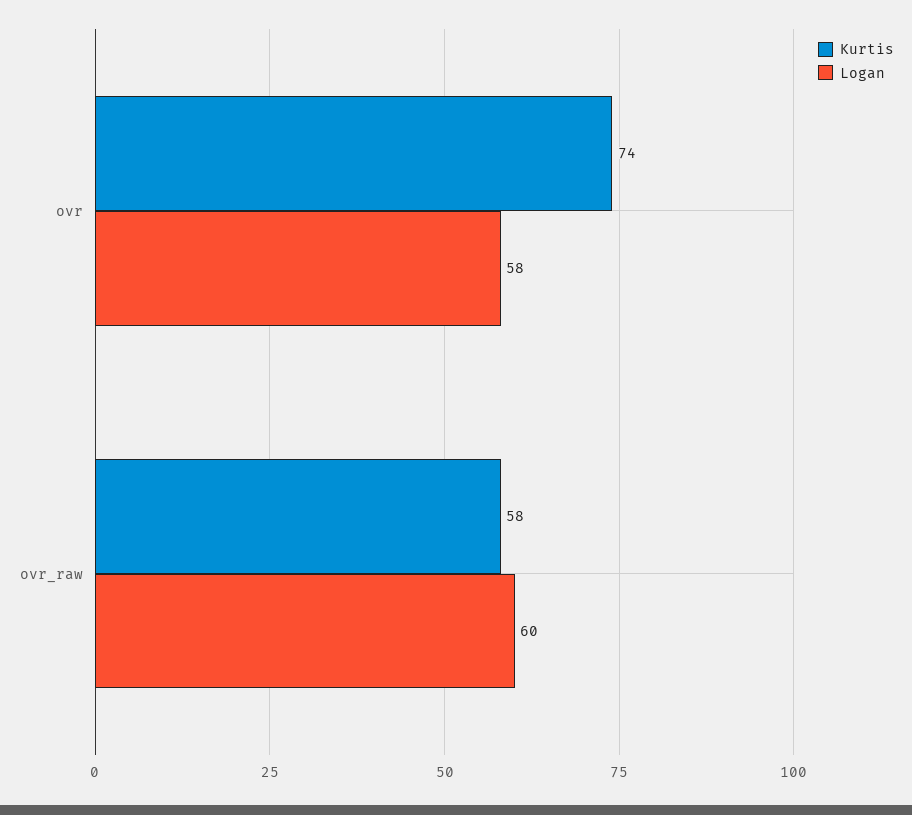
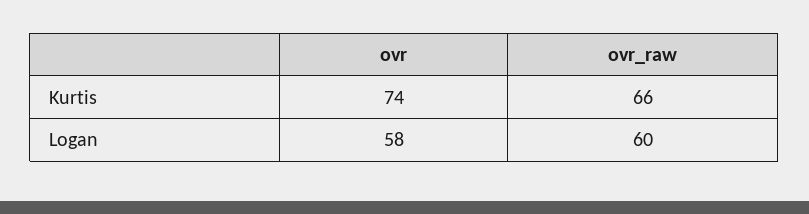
  {
    "Kurtis": {
      "ovr": 74,
-     "ovr_raw": 58
+     "ovr_raw": 66
    },
    "Logan": {
      "ovr": 58,
      "ovr_raw": 60
    }
  }

